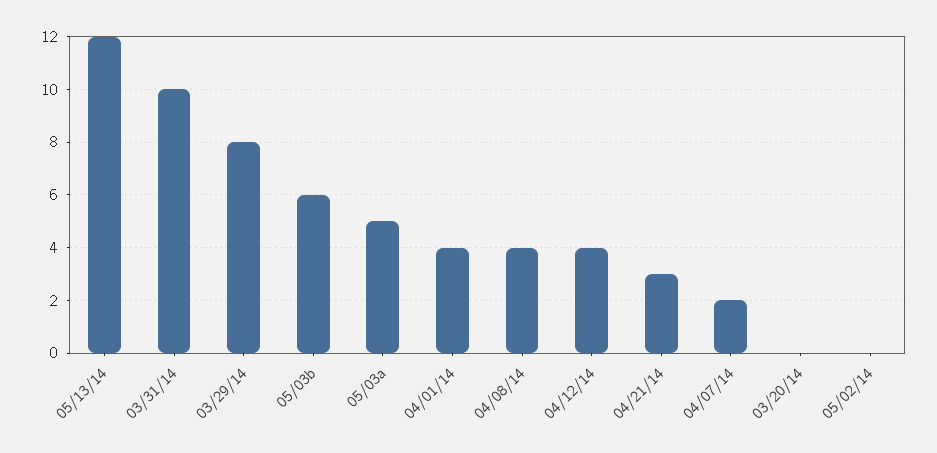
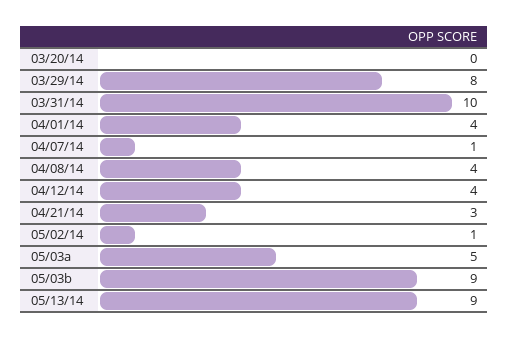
  {
-   "05/13/14": 12,
+   "05/13/14": 9,
    "03/31/14": 10,
    "03/29/14": 8,
-   "05/03b": 6,
+   "05/03b": 9,
    "05/03a": 5,
    "04/01/14": 4,
    "04/08/14": 4,
    "04/12/14": 4,
    "04/21/14": 3,
-   "04/07/14": 2,
+   "04/07/14": 1,
    "03/20/14": 0,
-   "05/02/14": 0
+   "05/02/14": 1
  }

